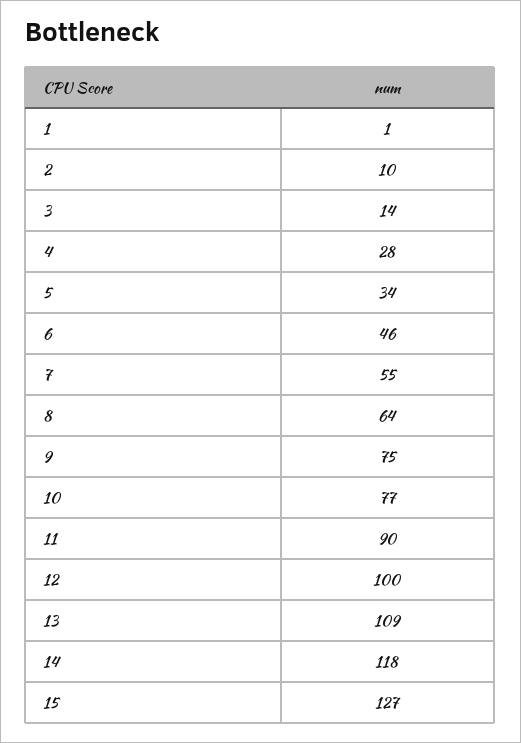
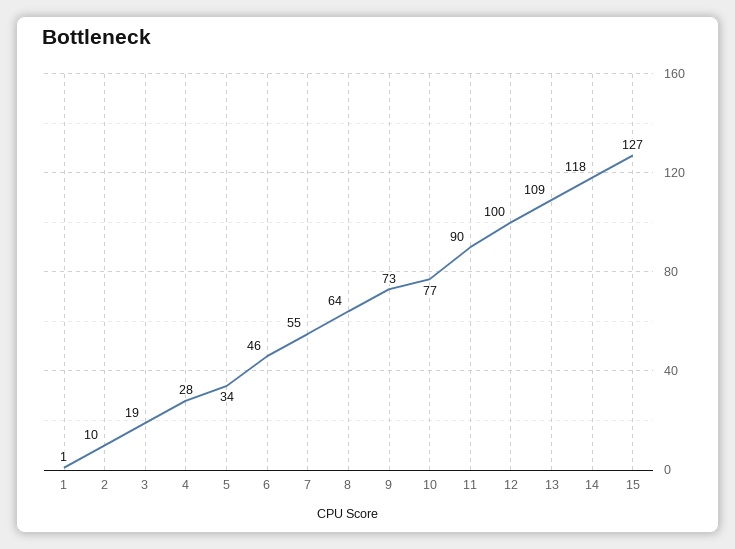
  {
    "1": 1,
    "2": 10,
-   "3": 14,
+   "3": 19,
    "4": 28,
    "5": 34,
    "6": 46,
    "7": 55,
    "8": 64,
-   "9": 75,
+   "9": 73,
    "10": 77,
    "11": 90,
    "12": 100,
    "13": 109,
    "14": 118,
    "15": 127
  }

